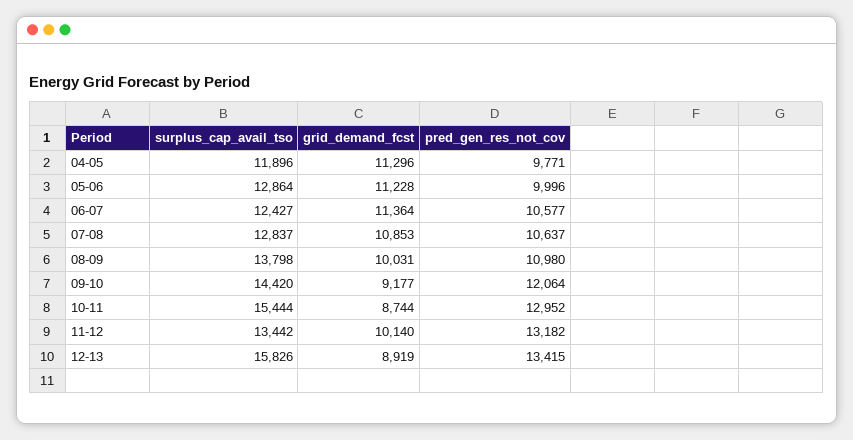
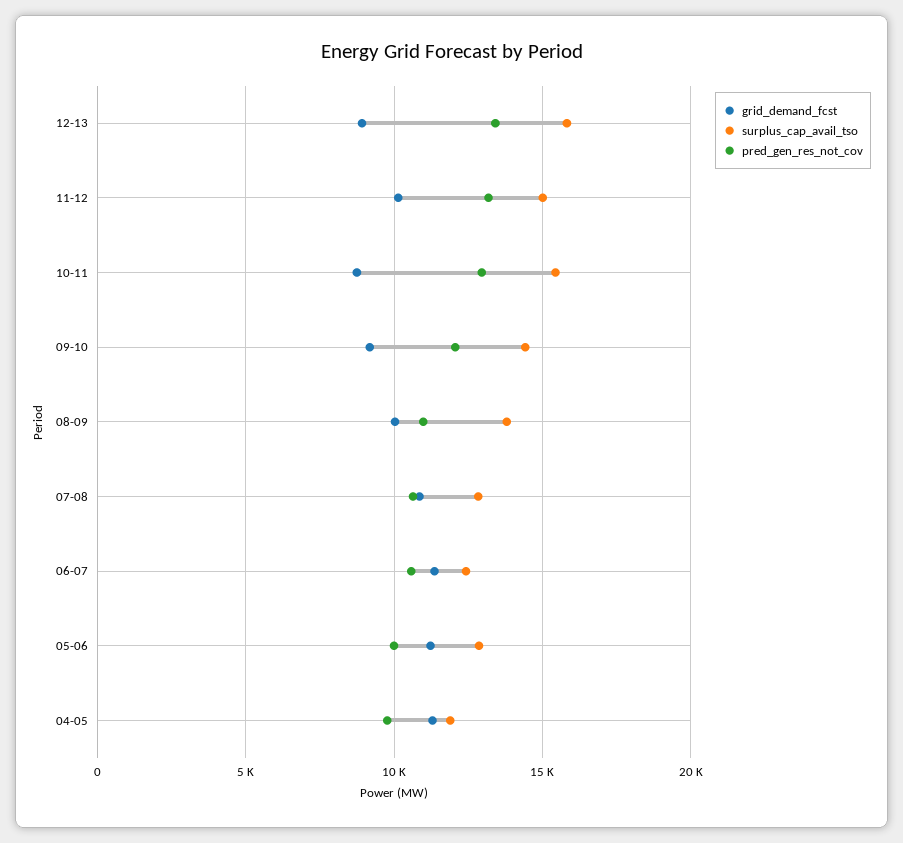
  {
    "surplus_cap_avail_tso": {
      "04-05": 11896,
      "05-06": 12864,
      "06-07": 12427,
      "07-08": 12837,
      "08-09": 13798,
      "09-10": 14420,
      "10-11": 15444,
-     "11-12": 13442,
+     "11-12": 15000,
      "12-13": 15826
    },
    "grid_demand_fcst": {
      "04-05": 11296,
      "05-06": 11228,
      "06-07": 11364,
      "07-08": 10853,
      "08-09": 10031,
      "09-10": 9177,
      "10-11": 8744,
      "11-12": 10140,
      "12-13": 8919
    },
    "pred_gen_res_not_cov": {
      "04-05": 9771,
      "05-06": 9996,
      "06-07": 10577,
      "07-08": 10637,
      "08-09": 10980,
      "09-10": 12064,
      "10-11": 12952,
      "11-12": 13182,
      "12-13": 13415
    }
  }

